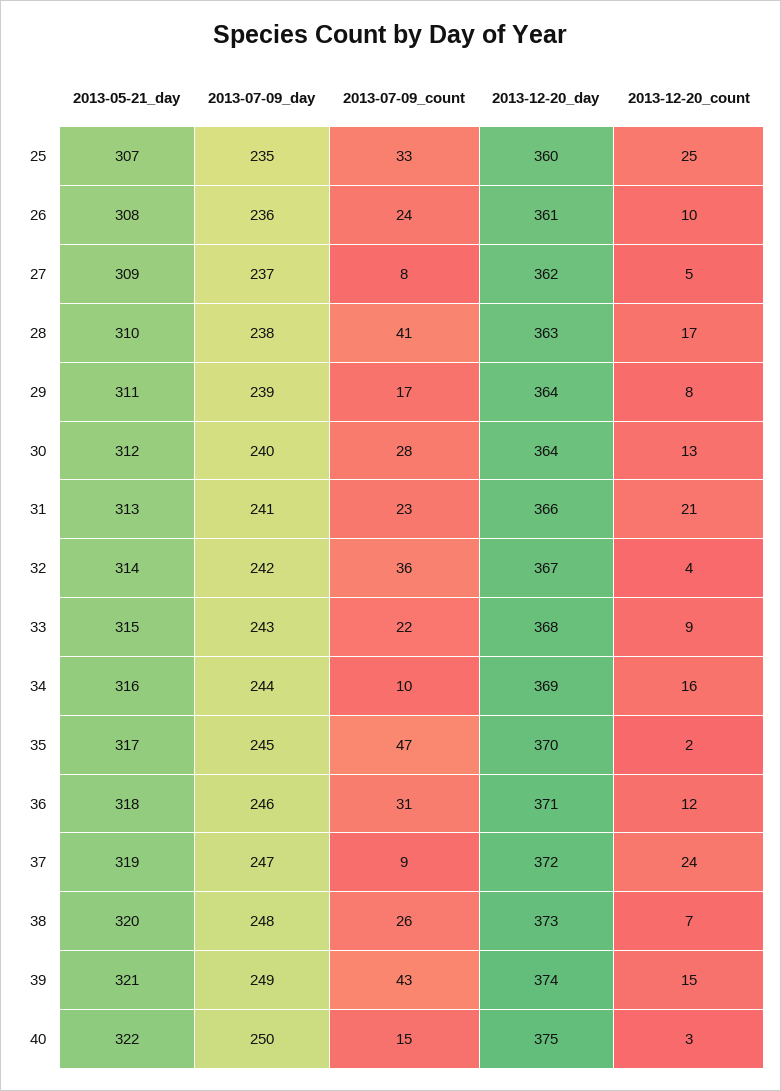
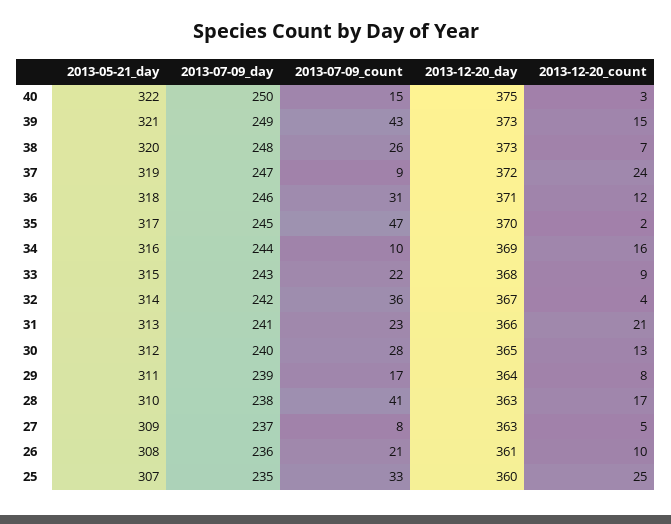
  {
    "2013-05-21_day": {
      "25": 307,
      "26": 308,
      "27": 309,
      "28": 310,
      "29": 311,
      "30": 312,
      "31": 313,
      "32": 314,
      "33": 315,
      "34": 316,
      "35": 317,
      "36": 318,
      "37": 319,
      "38": 320,
      "39": 321,
      "40": 322
    },
    "2013-07-09_day": {
      "25": 235,
      "26": 236,
      "27": 237,
      "28": 238,
      "29": 239,
      "30": 240,
      "31": 241,
      "32": 242,
      "33": 243,
      "34": 244,
      "35": 245,
      "36": 246,
      "37": 247,
      "38": 248,
      "39": 249,
      "40": 250
    },
    "2013-07-09_count": {
      "25": 33,
-     "26": 24,
+     "26": 21,
      "27": 8,
      "28": 41,
      "29": 17,
      "30": 28,
      "31": 23,
      "32": 36,
      "33": 22,
      "34": 10,
      "35": 47,
      "36": 31,
      "37": 9,
      "38": 26,
      "39": 43,
      "40": 15
    },
    "2013-12-20_day": {
      "25": 360,
      "26": 361,
-     "27": 362,
+     "27": 363,
      "28": 363,
      "29": 364,
-     "30": 364,
+     "30": 365,
      "31": 366,
      "32": 367,
      "33": 368,
      "34": 369,
      "35": 370,
      "36": 371,
      "37": 372,
      "38": 373,
-     "39": 374,
+     "39": 373,
      "40": 375
    },
    "2013-12-20_count": {
      "25": 25,
      "26": 10,
      "27": 5,
      "28": 17,
      "29": 8,
      "30": 13,
      "31": 21,
      "32": 4,
      "33": 9,
      "34": 16,
      "35": 2,
      "36": 12,
      "37": 24,
      "38": 7,
      "39": 15,
      "40": 3
    }
  }

